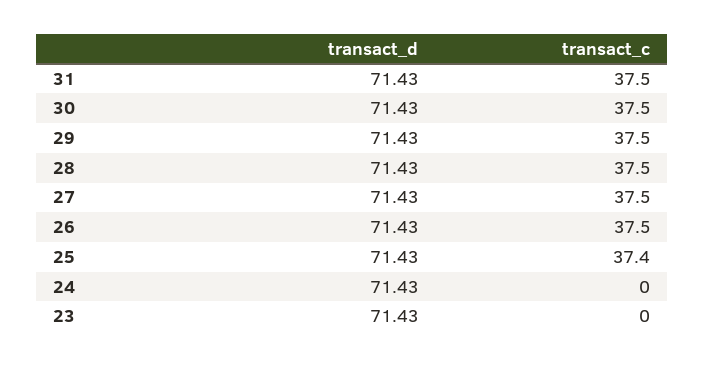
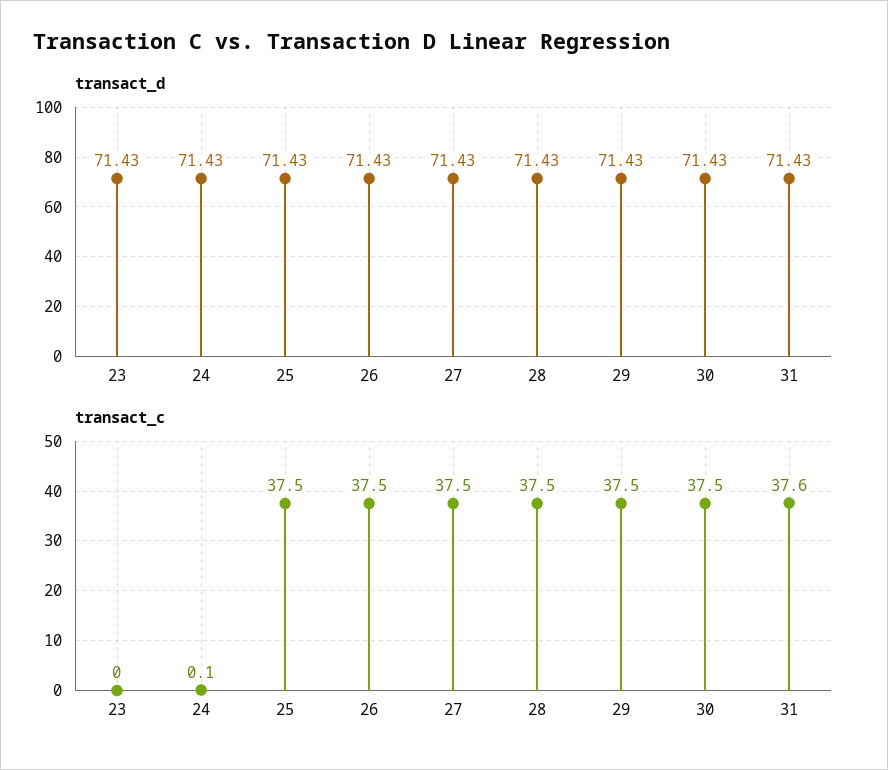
  {
    "transact_d": {
      "31": 71.43,
      "30": 71.43,
      "29": 71.43,
      "28": 71.43,
      "27": 71.43,
      "26": 71.43,
      "25": 71.43,
      "24": 71.43,
      "23": 71.43
    },
    "transact_c": {
-     "31": 37.5,
+     "31": 37.6,
      "30": 37.5,
      "29": 37.5,
      "28": 37.5,
      "27": 37.5,
      "26": 37.5,
-     "25": 37.4,
+     "25": 37.5,
-     "24": 0,
+     "24": 0.1,
      "23": 0
    }
  }

